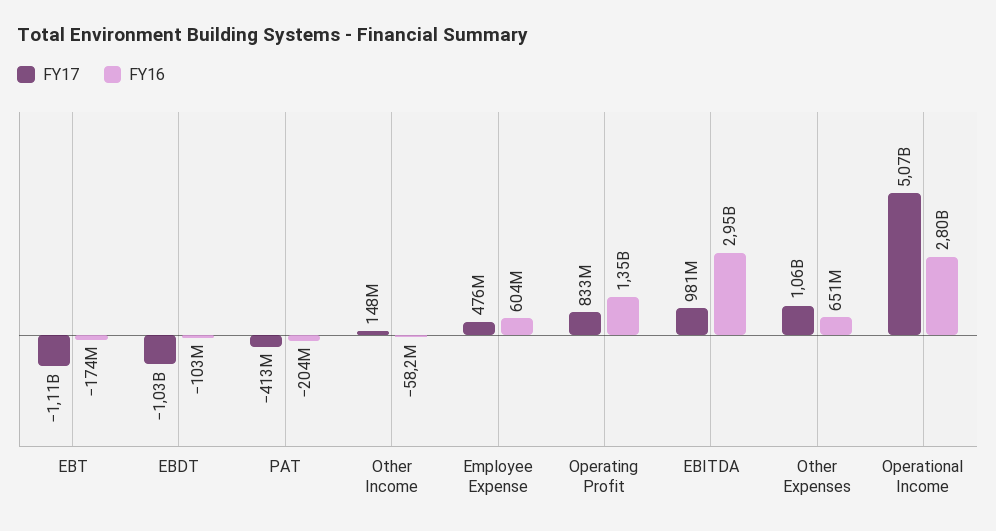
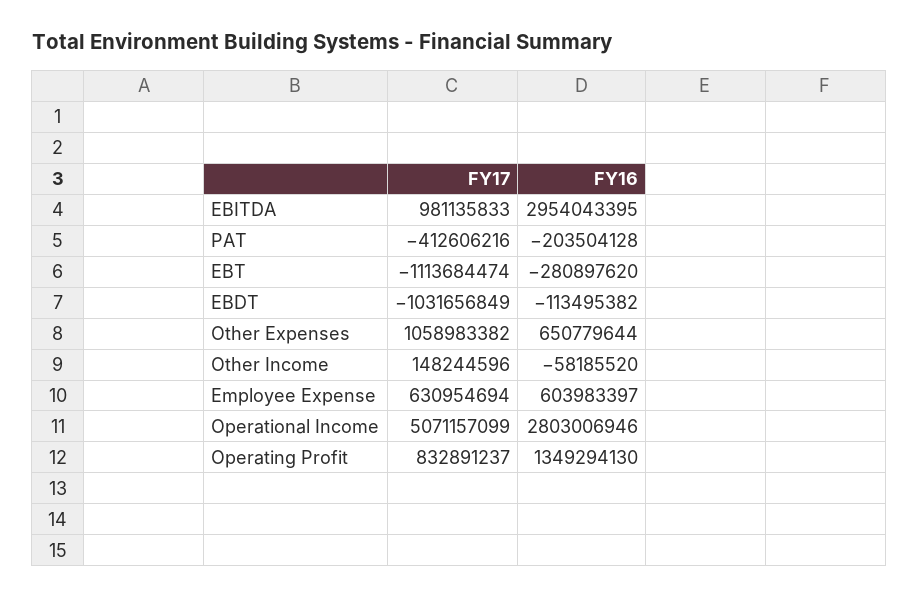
  {
    "FY17": {
      "EBT": -1113684474,
      "EBDT": -1031656849,
      "PAT": -412606216,
      "Other Income": 148244596,
-     "Employee Expense": 476000000,
+     "Employee Expense": 630954694,
      "Operating Profit": 832891237,
      "EBITDA": 981135833,
      "Other Expenses": 1058983382,
      "Operational Income": 5071157099
    },
    "FY16": {
-     "EBT": -174000000,
+     "EBT": -280897620,
-     "EBDT": -103000000,
+     "EBDT": -113495382,
      "PAT": -203504128,
      "Other Income": -58185520,
      "Employee Expense": 603983397,
      "Operating Profit": 1349294130,
      "EBITDA": 2954043395,
      "Other Expenses": 650779644,
      "Operational Income": 2803006946
    }
  }

